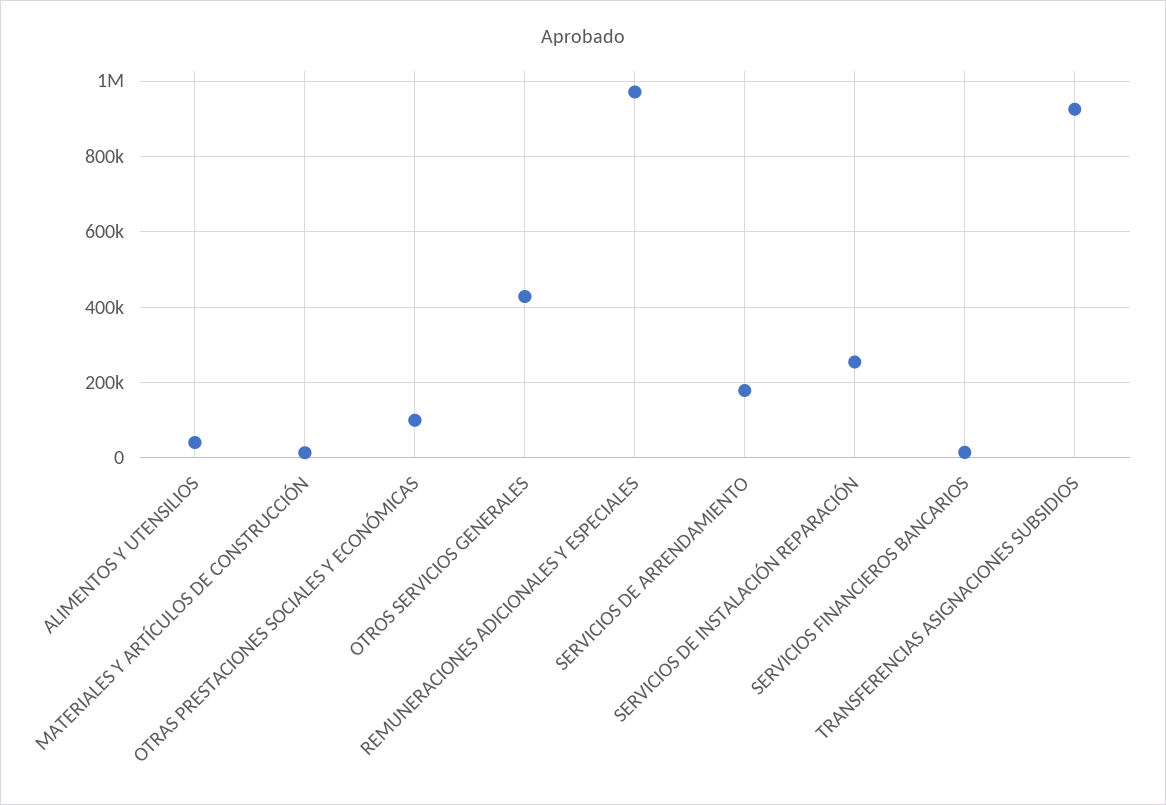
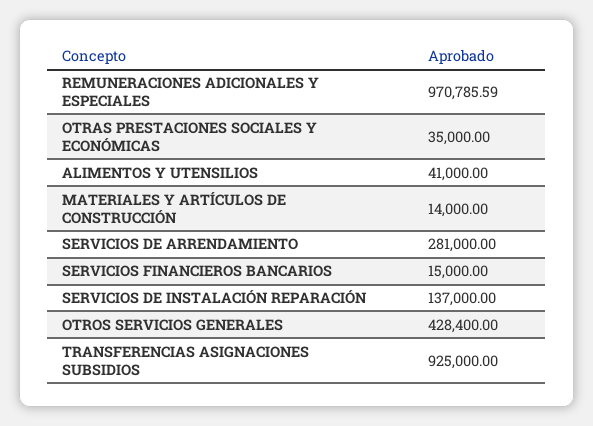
  {
    "ALIMENTOS Y UTENSILIOS": 41000,
    "MATERIALES Y ARTÍCULOS DE CONSTRUCCIÓN": 14000,
-   "OTRAS PRESTACIONES SOCIALES Y ECONÓMICAS": 100000,
+   "OTRAS PRESTACIONES SOCIALES Y ECONÓMICAS": 35000,
    "OTROS SERVICIOS GENERALES": 428400,
    "REMUNERACIONES ADICIONALES Y ESPECIALES": 970785.59,
-   "SERVICIOS DE ARRENDAMIENTO": 180000,
+   "SERVICIOS DE ARRENDAMIENTO": 281000,
-   "SERVICIOS DE INSTALACIÓN REPARACIÓN": 260000,
+   "SERVICIOS DE INSTALACIÓN REPARACIÓN": 137000,
    "SERVICIOS FINANCIEROS BANCARIOS": 15000,
    "TRANSFERENCIAS ASIGNACIONES SUBSIDIOS": 925000
  }

